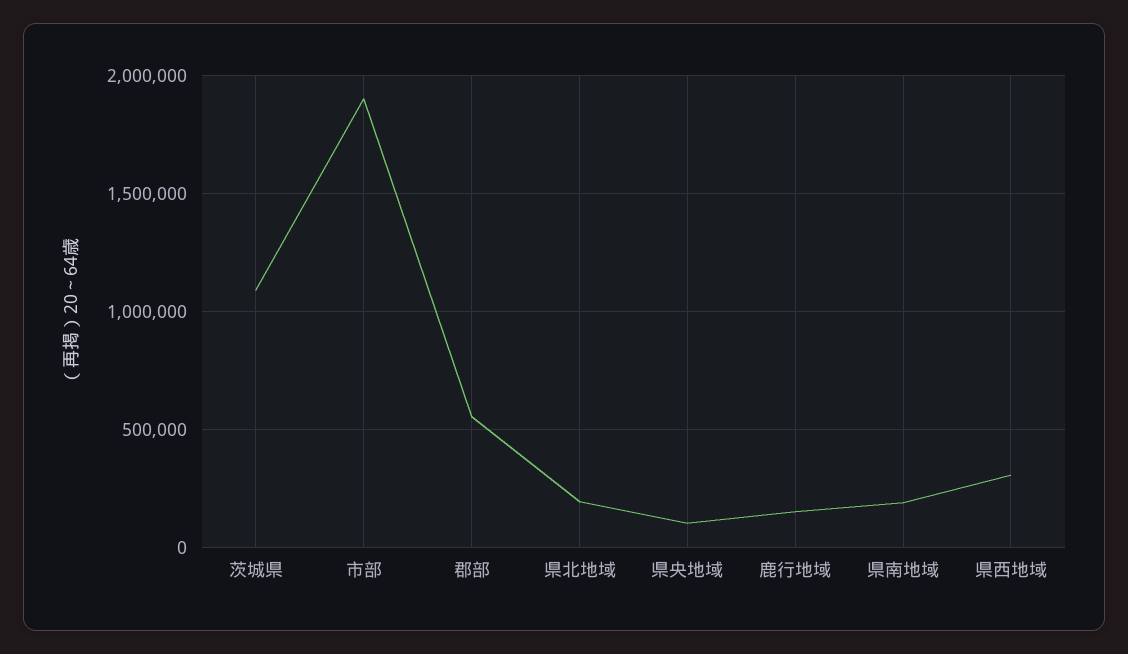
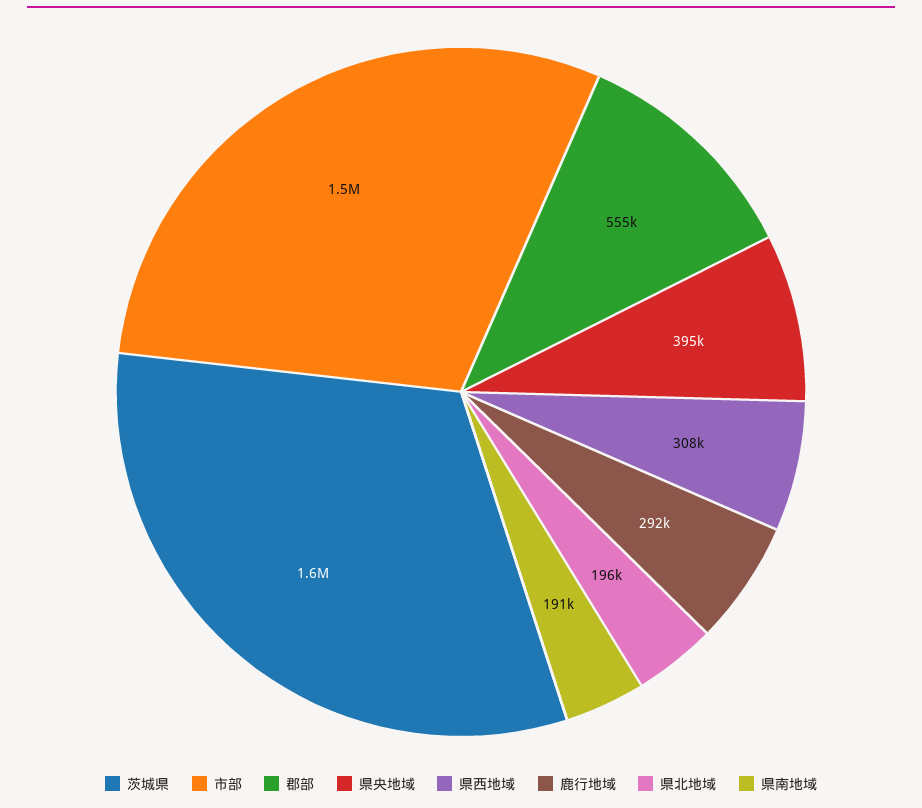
  {
-   "茨城県": 1100000,
+   "茨城県": 1600000,
-   "市部": 1900000,
+   "市部": 1500000,
    "郡部": 555000,
    "県北地域": 196000,
-   "県央地域": 100000,
+   "県央地域": 395000,
-   "鹿行地域": 150000,
+   "鹿行地域": 292000,
    "県南地域": 191000,
    "県西地域": 308000
  }

